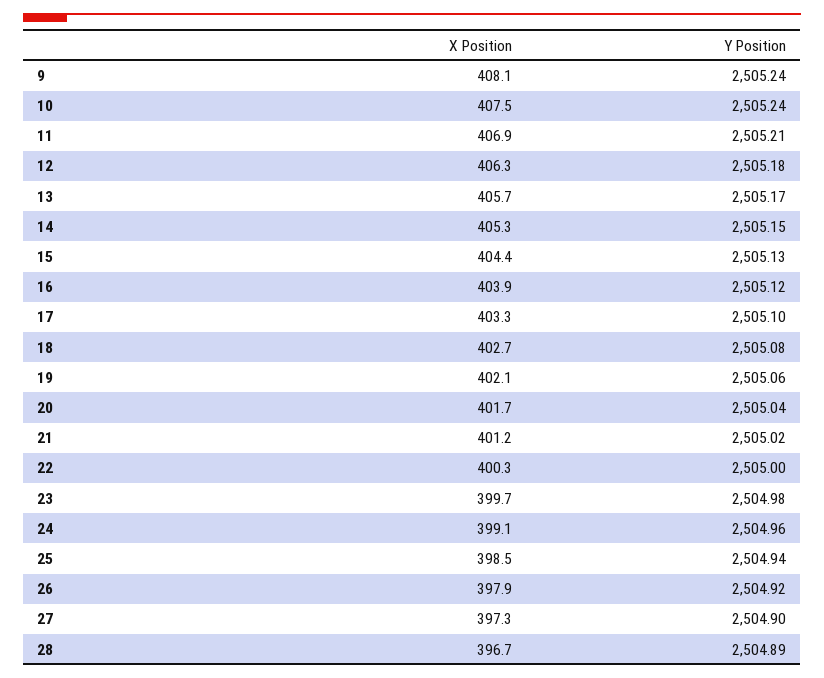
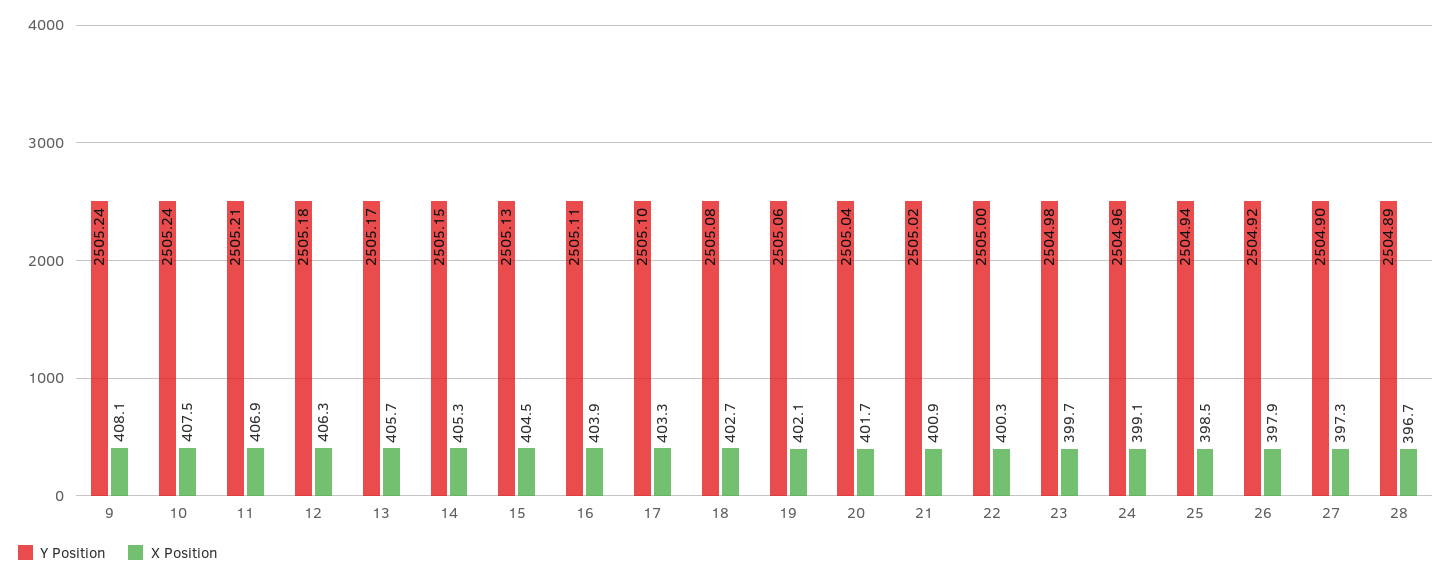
  {
    "X Position": {
      "9": 408.1,
      "10": 407.5,
      "11": 406.9,
      "12": 406.3,
      "13": 405.7,
      "14": 405.3,
-     "15": 404.4,
+     "15": 404.5,
      "16": 403.9,
      "17": 403.3,
      "18": 402.7,
      "19": 402.1,
      "20": 401.7,
-     "21": 401.2,
+     "21": 400.9,
      "22": 400.3,
      "23": 399.7,
      "24": 399.1,
      "25": 398.5,
      "26": 397.9,
      "27": 397.3,
      "28": 396.7
    },
    "Y Position": {
      "9": 2505.24,
      "10": 2505.24,
      "11": 2505.21,
      "12": 2505.18,
      "13": 2505.17,
      "14": 2505.15,
      "15": 2505.13,
-     "16": 2505.12,
+     "16": 2505.11,
      "17": 2505.1,
      "18": 2505.08,
      "19": 2505.06,
      "20": 2505.04,
      "21": 2505.02,
      "22": 2505,
      "23": 2504.98,
      "24": 2504.96,
      "25": 2504.94,
      "26": 2504.92,
      "27": 2504.9,
      "28": 2504.89
    }
  }

